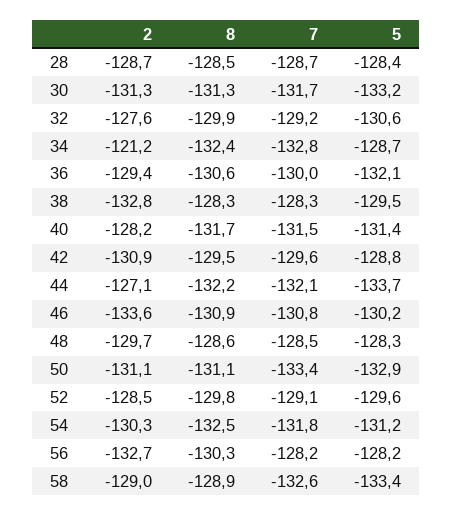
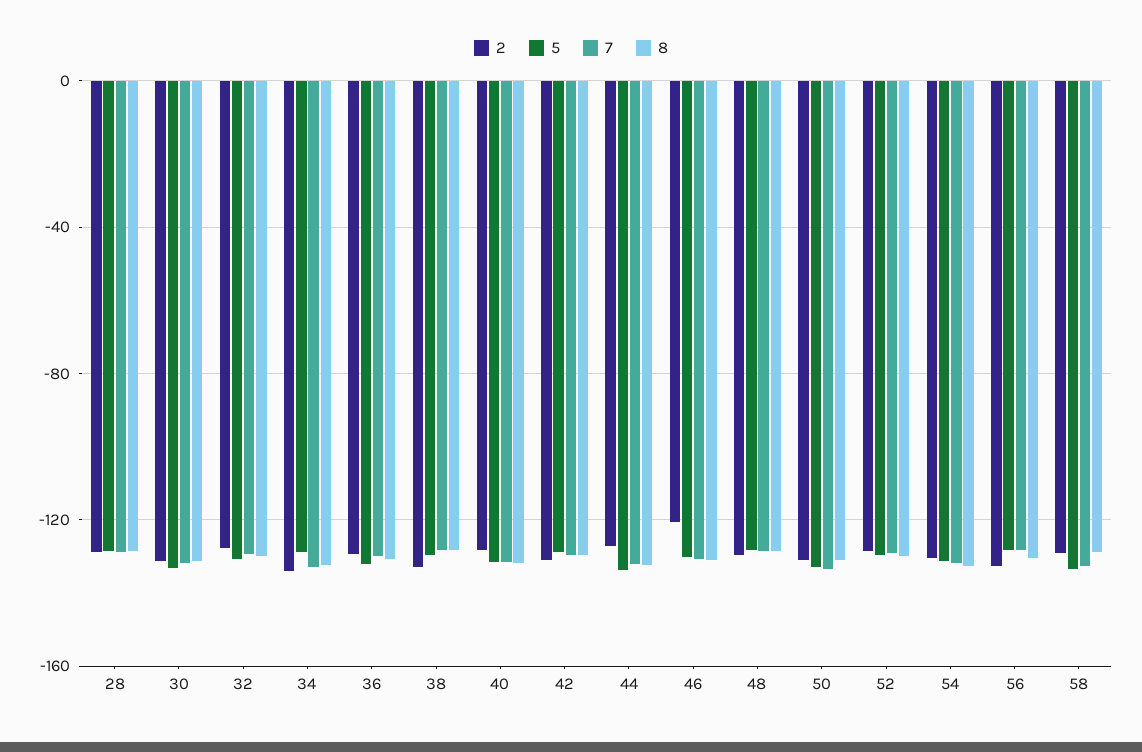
  {
    "2": {
      "28": -128.7,
      "30": -131.3,
      "32": -127.6,
-     "34": -121.2,
+     "34": -135,
      "36": -129.4,
      "38": -132.8,
      "40": -128.2,
      "42": -130.9,
      "44": -127.1,
-     "46": -133.6,
+     "46": -120,
      "48": -129.7,
      "50": -131.1,
      "52": -128.5,
      "54": -130.3,
      "56": -132.7,
      "58": -129
    },
    "8": {
      "28": -128.5,
      "30": -131.3,
      "32": -129.9,
      "34": -132.4,
      "36": -130.6,
      "38": -128.3,
      "40": -131.7,
      "42": -129.5,
      "44": -132.2,
      "46": -130.9,
      "48": -128.6,
      "50": -131.1,
      "52": -129.8,
      "54": -132.5,
      "56": -130.3,
      "58": -128.9
    },
    "7": {
      "28": -128.7,
      "30": -131.7,
      "32": -129.2,
      "34": -132.8,
      "36": -130,
      "38": -128.3,
      "40": -131.5,
      "42": -129.6,
      "44": -132.1,
      "46": -130.8,
      "48": -128.5,
      "50": -133.4,
      "52": -129.1,
      "54": -131.8,
      "56": -128.2,
      "58": -132.6
    },
    "5": {
      "28": -128.4,
      "30": -133.2,
      "32": -130.6,
      "34": -128.7,
      "36": -132.1,
      "38": -129.5,
      "40": -131.4,
      "42": -128.8,
      "44": -133.7,
      "46": -130.2,
      "48": -128.3,
      "50": -132.9,
      "52": -129.6,
      "54": -131.2,
      "56": -128.2,
      "58": -133.4
    }
  }

